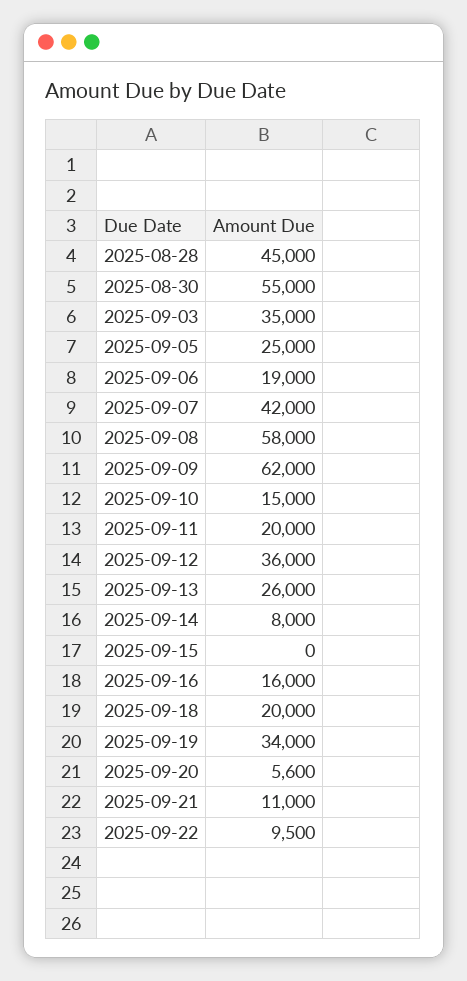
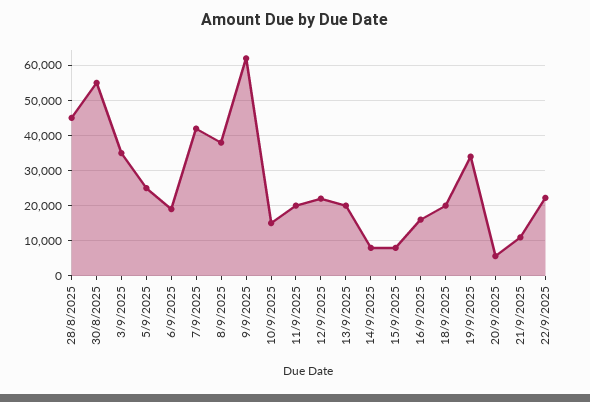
  {
    "2025-08-28": 45000,
    "2025-08-30": 55000,
    "2025-09-03": 35000,
    "2025-09-05": 25000,
    "2025-09-06": 19000,
    "2025-09-07": 42000,
-   "2025-09-08": 58000,
+   "2025-09-08": 38000,
    "2025-09-09": 62000,
    "2025-09-10": 15000,
    "2025-09-11": 20000,
-   "2025-09-12": 36000,
+   "2025-09-12": 22000,
-   "2025-09-13": 26000,
+   "2025-09-13": 20000,
    "2025-09-14": 8000,
-   "2025-09-15": 0,
+   "2025-09-15": 8000,
    "2025-09-16": 16000,
    "2025-09-18": 20000,
    "2025-09-19": 34000,
    "2025-09-20": 5600,
    "2025-09-21": 11000,
-   "2025-09-22": 9500
+   "2025-09-22": 22000
  }

